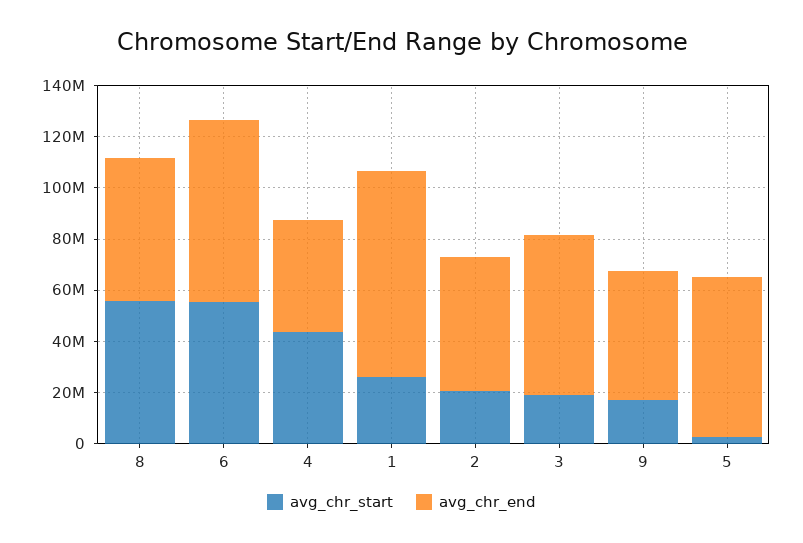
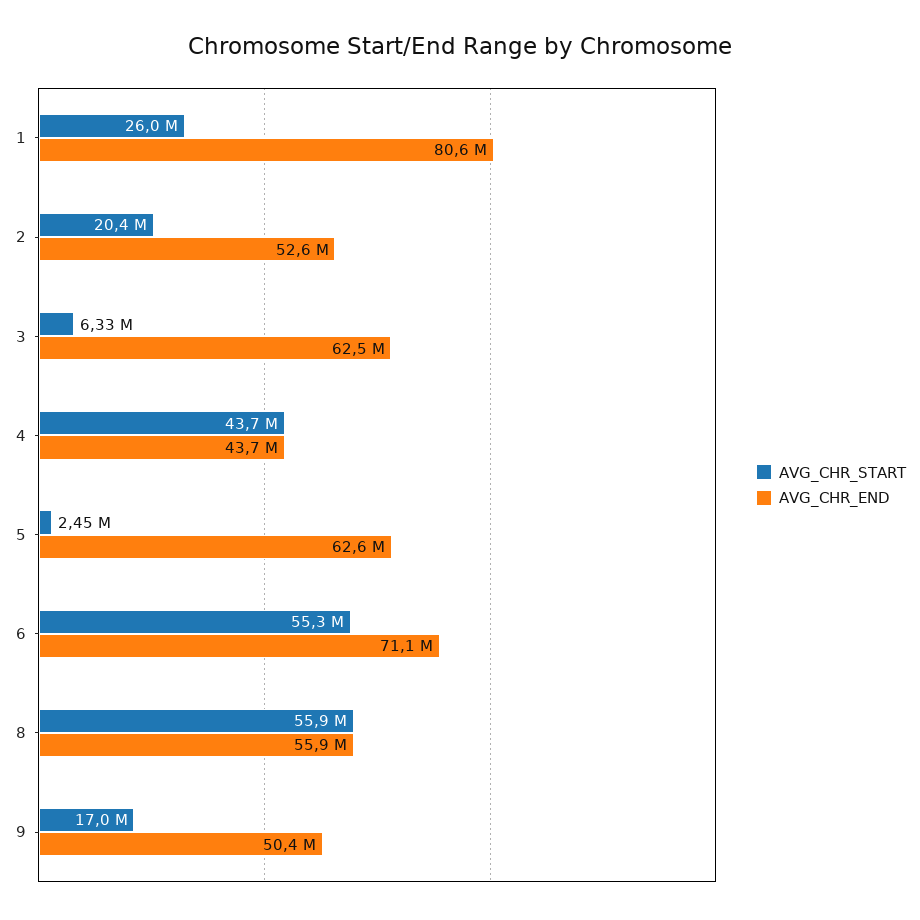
  {
    "avg_chr_start": {
      "8": 55900000,
      "6": 55300000,
      "4": 43700000,
      "1": 26000000,
      "2": 20400000,
-     "3": 20000000,
+     "3": 6330000,
      "9": 17000000,
      "5": 2450000
    },
    "avg_chr_end": {
      "8": 55900000,
      "6": 71100000,
      "4": 43700000,
      "1": 80600000,
      "2": 52600000,
      "3": 62500000,
      "9": 50400000,
      "5": 62600000
    }
  }

